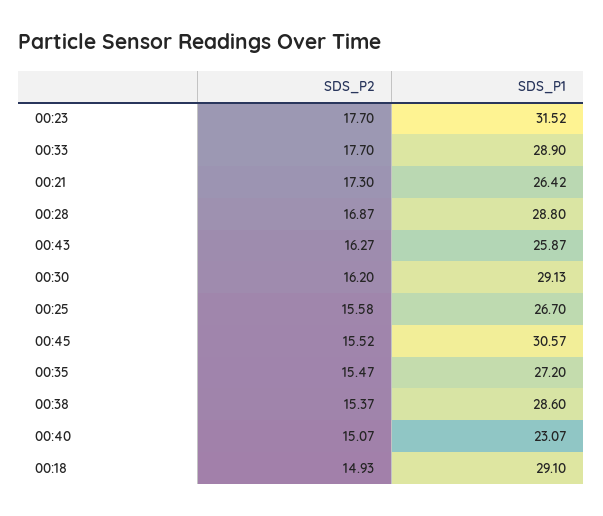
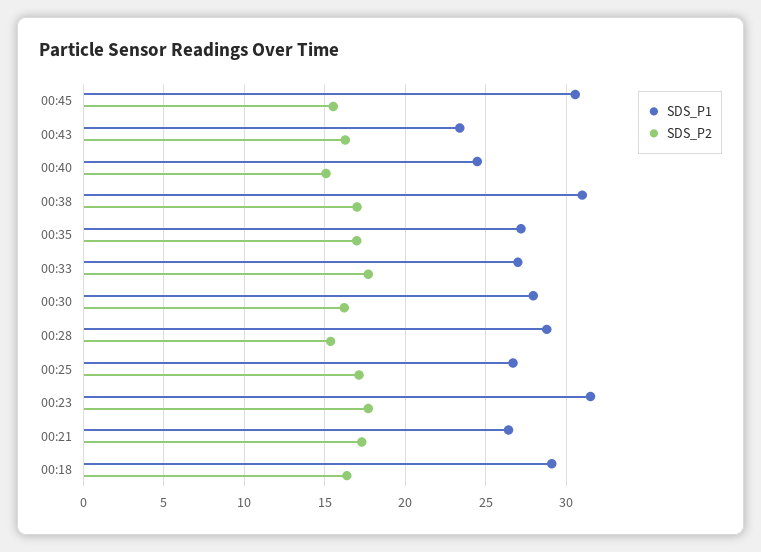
  {
    "SDS_P2": {
      "00:23": 17.7,
      "00:33": 17.7,
      "00:21": 17.3,
-     "00:28": 16.87,
+     "00:28": 15.5,
      "00:43": 16.27,
      "00:30": 16.2,
-     "00:25": 15.58,
+     "00:25": 17,
      "00:45": 15.52,
-     "00:35": 15.47,
+     "00:35": 17,
-     "00:38": 15.37,
+     "00:38": 17,
      "00:40": 15.07,
-     "00:18": 14.93
+     "00:18": 16.5
    },
    "SDS_P1": {
      "00:23": 31.52,
-     "00:33": 28.9,
+     "00:33": 27,
      "00:21": 26.42,
      "00:28": 28.8,
-     "00:43": 25.87,
+     "00:43": 23.5,
-     "00:30": 29.13,
+     "00:30": 28,
      "00:25": 26.7,
      "00:45": 30.57,
      "00:35": 27.2,
-     "00:38": 28.6,
+     "00:38": 31,
-     "00:40": 23.07,
+     "00:40": 24.5,
      "00:18": 29.1
    }
  }

